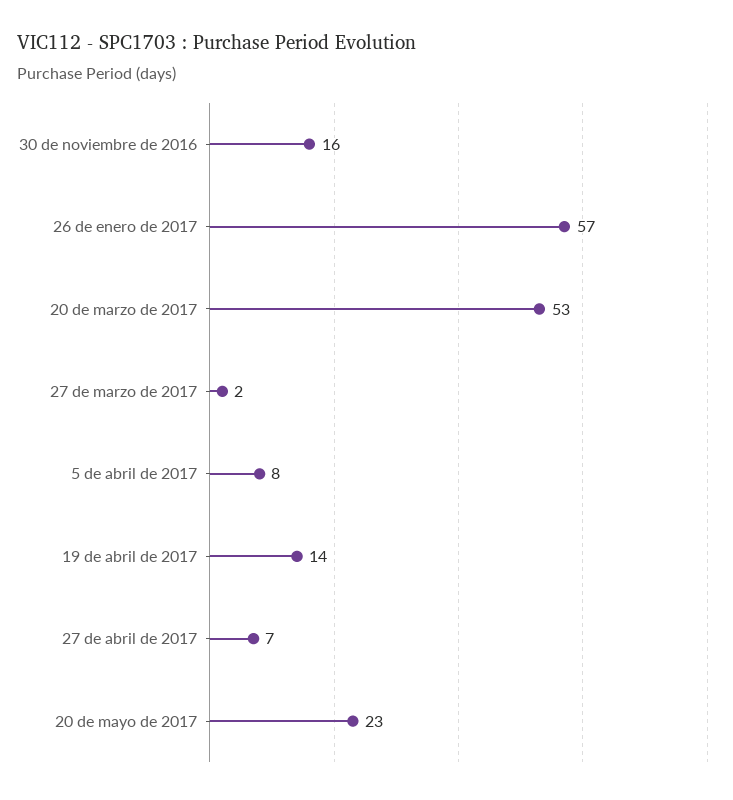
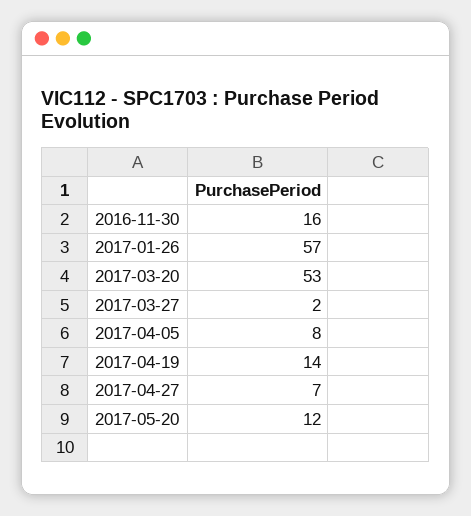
  {
    "30 de noviembre de 2016": 16,
    "26 de enero de 2017": 57,
    "20 de marzo de 2017": 53,
    "27 de marzo de 2017": 2,
    "5 de abril de 2017": 8,
    "19 de abril de 2017": 14,
    "27 de abril de 2017": 7,
-   "20 de mayo de 2017": 23
+   "20 de mayo de 2017": 12
  }

